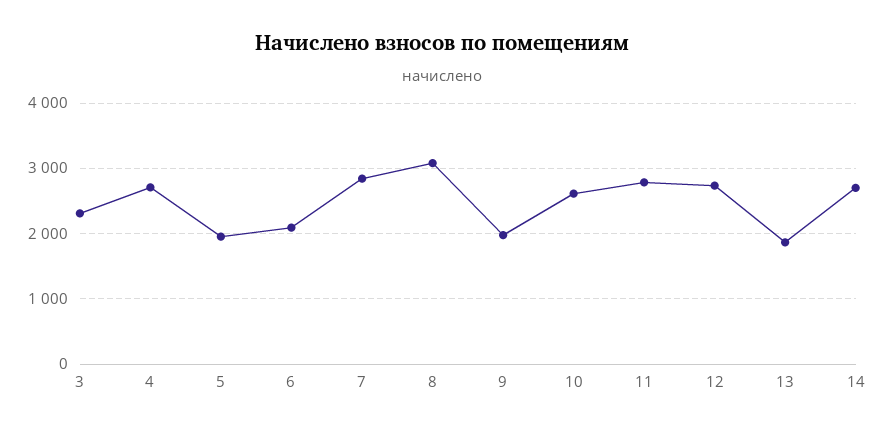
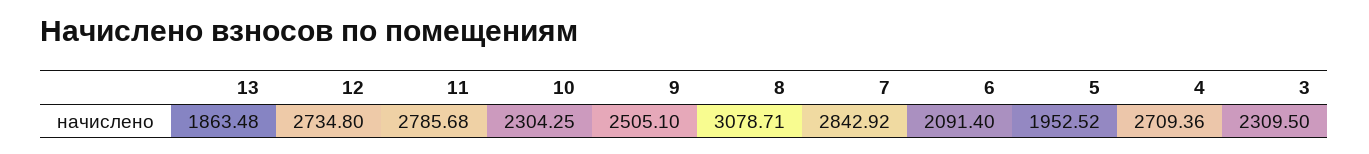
  {
    "3": 2309.5,
    "4": 2709.36,
    "5": 1952.52,
    "6": 2091.4,
    "7": 2842.92,
    "8": 3078.71,
-   "9": 2000,
+   "9": 2505.1,
-   "10": 2600,
+   "10": 2304.25,
    "11": 2785.68,
    "12": 2734.8,
-   "13": 1863.48,
+   "13": 1863.48
-   "14": 2700
  }

